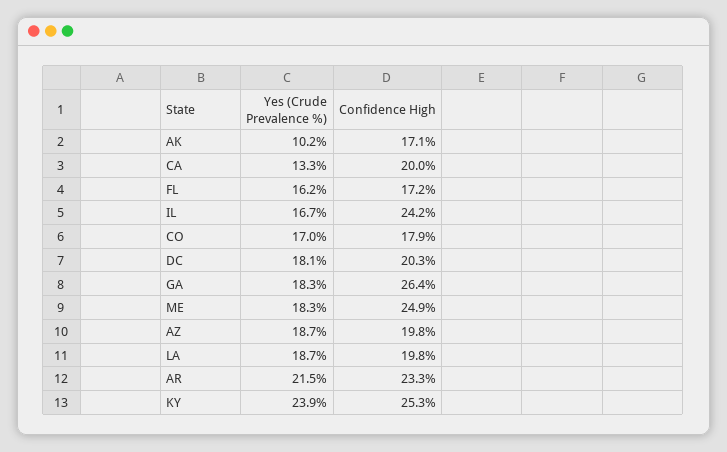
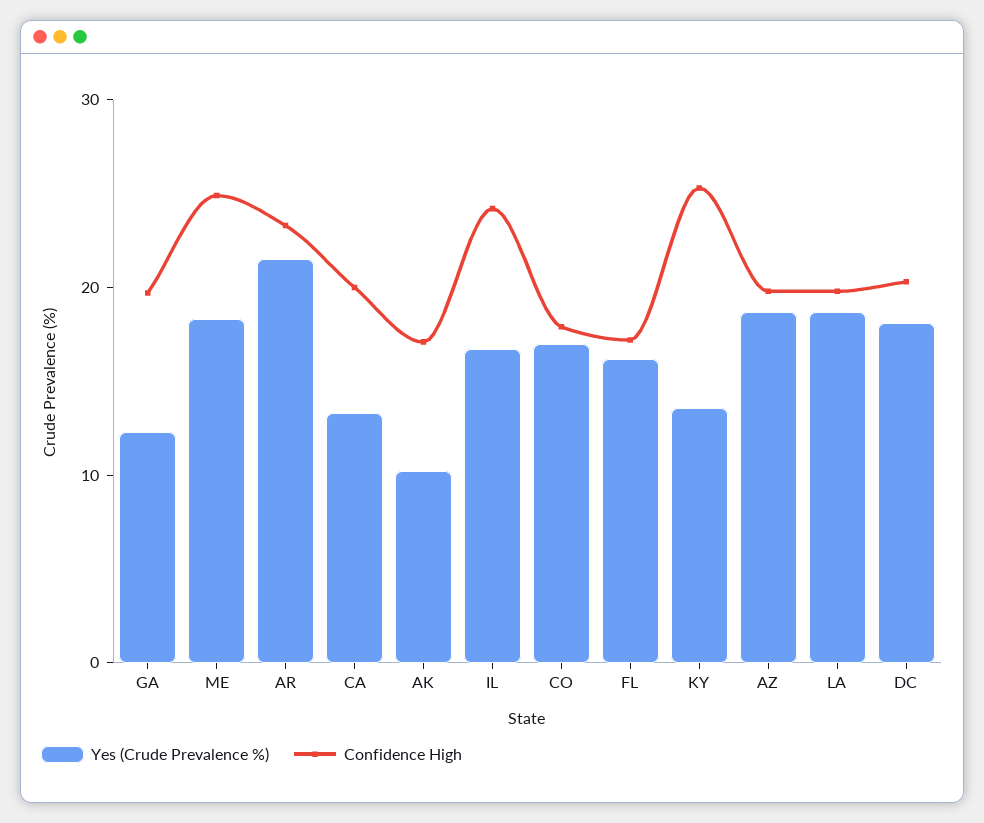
  {
    "Yes (Crude Prevalence %)": {
      "AK": 10.2,
      "CA": 13.3,
      "FL": 16.2,
      "IL": 16.7,
      "CO": 17,
      "DC": 18.1,
-     "GA": 18.3,
+     "GA": 12,
      "ME": 18.3,
      "AZ": 18.7,
      "LA": 18.7,
      "AR": 21.5,
-     "KY": 23.9
+     "KY": 14
    },
    "Confidence High": {
      "AK": 17.1,
      "CA": 20,
      "FL": 17.2,
      "IL": 24.2,
      "CO": 17.9,
      "DC": 20.3,
-     "GA": 26.4,
+     "GA": 20,
      "ME": 24.9,
      "AZ": 19.8,
      "LA": 19.8,
      "AR": 23.3,
      "KY": 25.3
    }
  }

